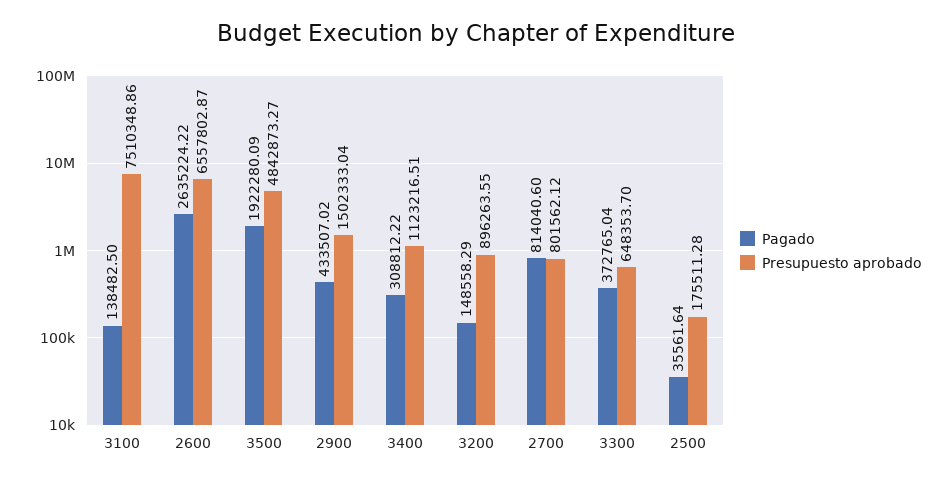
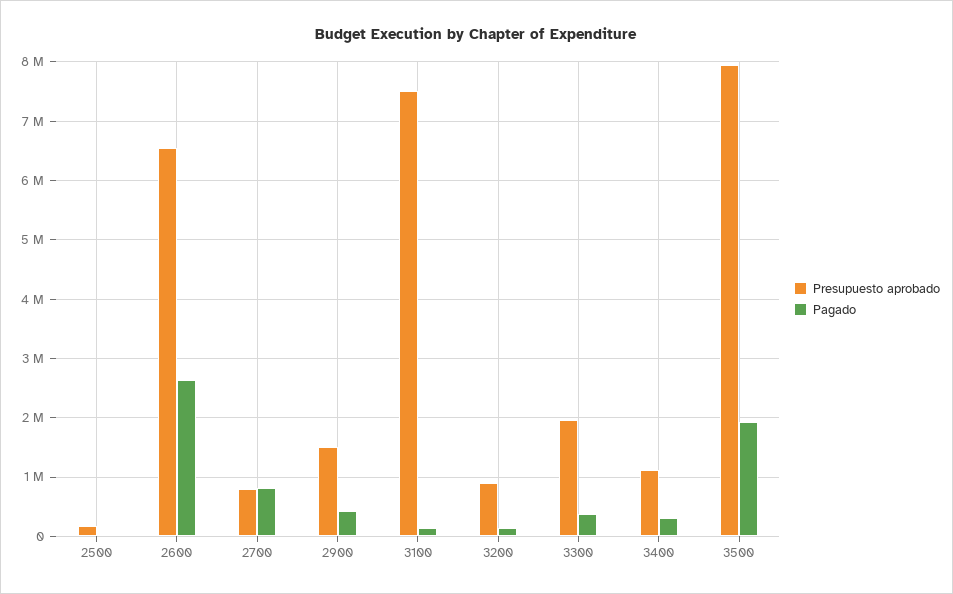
  {
    "Pagado": {
      "3100": 138482.5,
      "2600": 2635224.22,
      "3500": 1922280.09,
      "2900": 433507.02,
      "3400": 308812.22,
      "3200": 148558.29,
      "2700": 814040.6,
      "3300": 372765.04,
      "2500": 35561.64
    },
    "Presupuesto aprobado": {
      "3100": 7510348.86,
      "2600": 6557802.87,
-     "3500": 4842873.27,
+     "3500": 8000000,
      "2900": 1502333.04,
      "3400": 1123216.51,
      "3200": 896263.55,
      "2700": 801562.12,
-     "3300": 648353.7,
+     "3300": 2000000,
      "2500": 175511.28
    }
  }

